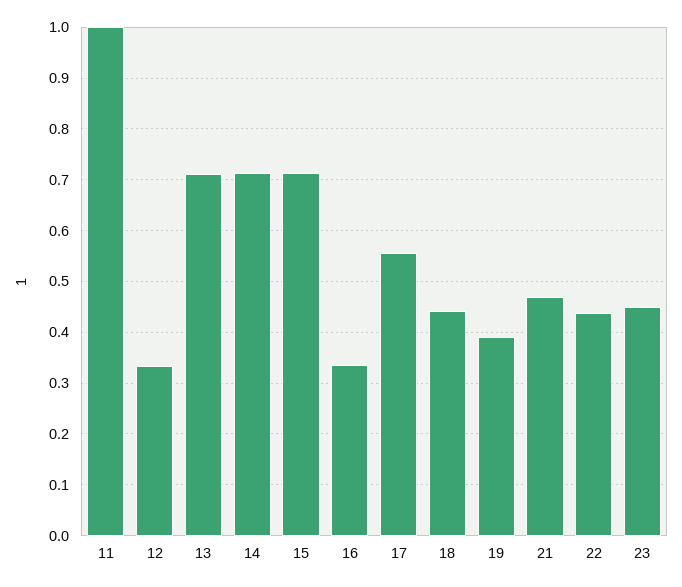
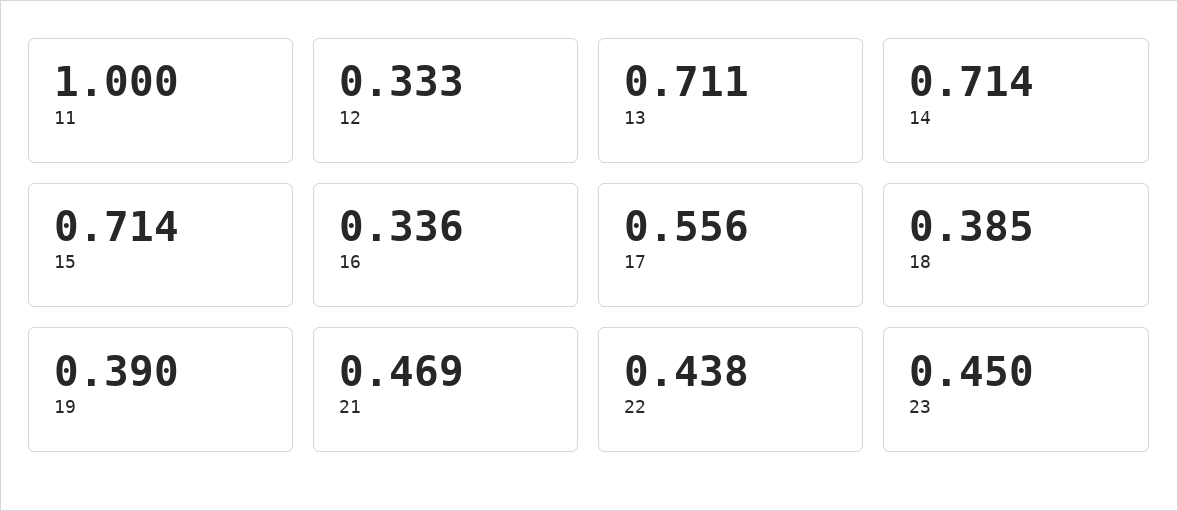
  {
    "11": 1,
    "12": 0.333,
    "13": 0.711,
    "14": 0.714,
    "15": 0.714,
    "16": 0.336,
    "17": 0.556,
-   "18": 0.44,
+   "18": 0.385,
    "19": 0.39,
    "21": 0.469,
    "22": 0.438,
    "23": 0.45
  }

